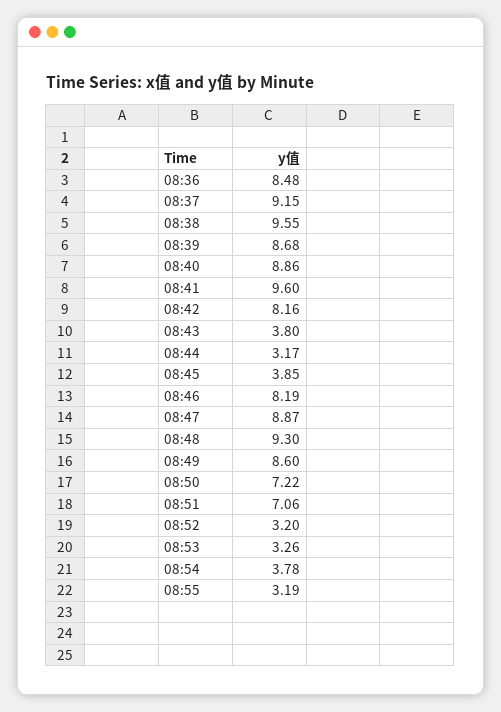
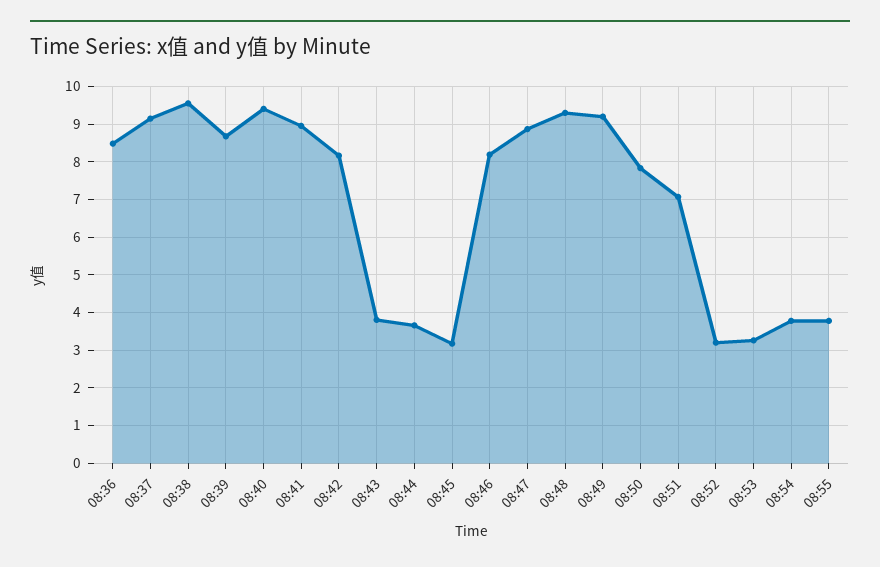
  {
    "08:36": 8.48,
    "08:37": 9.15,
    "08:38": 9.55,
    "08:39": 8.68,
-   "08:40": 8.86,
+   "08:40": 9.4,
-   "08:41": 9.6,
+   "08:41": 9,
    "08:42": 8.16,
    "08:43": 3.8,
-   "08:44": 3.17,
+   "08:44": 3.6,
-   "08:45": 3.85,
+   "08:45": 3.2,
    "08:46": 8.19,
    "08:47": 8.87,
    "08:48": 9.3,
-   "08:49": 8.6,
+   "08:49": 9.2,
-   "08:50": 7.22,
+   "08:50": 7.8,
    "08:51": 7.06,
    "08:52": 3.2,
    "08:53": 3.26,
    "08:54": 3.78,
-   "08:55": 3.19
+   "08:55": 3.8
  }

